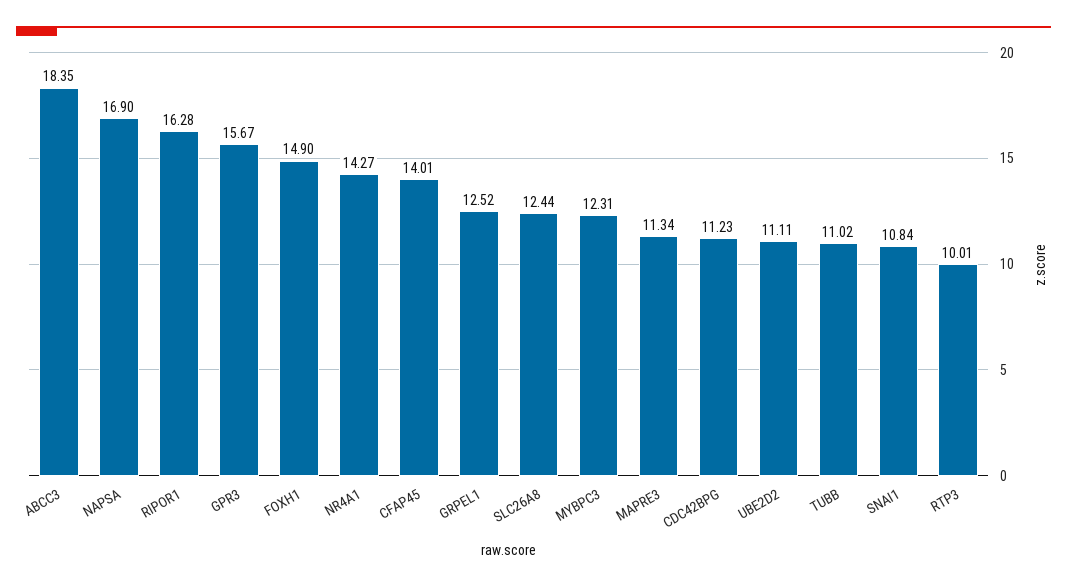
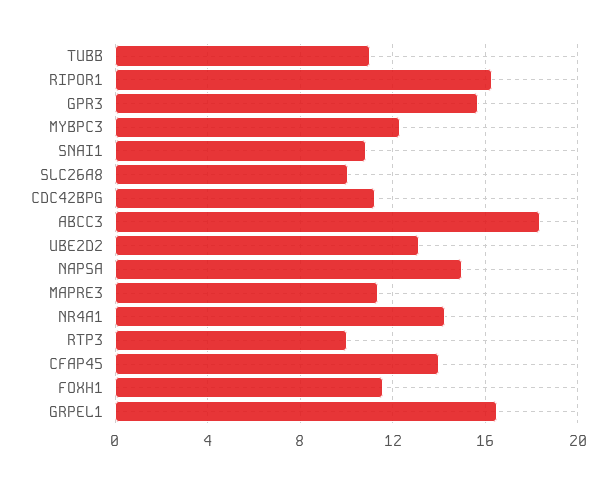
  {
    "ABCC3": 18.35,
-   "NAPSA": 16.9,
+   "NAPSA": 15,
    "RIPOR1": 16.28,
    "GPR3": 15.67,
-   "FOXH1": 14.9,
+   "FOXH1": 11.5,
    "NR4A1": 14.27,
    "CFAP45": 14.01,
-   "GRPEL1": 12.52,
+   "GRPEL1": 16.5,
-   "SLC26A8": 12.44,
+   "SLC26A8": 10,
    "MYBPC3": 12.31,
    "MAPRE3": 11.34,
    "CDC42BPG": 11.23,
-   "UBE2D2": 11.11,
+   "UBE2D2": 13,
    "TUBB": 11.02,
    "SNAI1": 10.84,
    "RTP3": 10.01
  }

